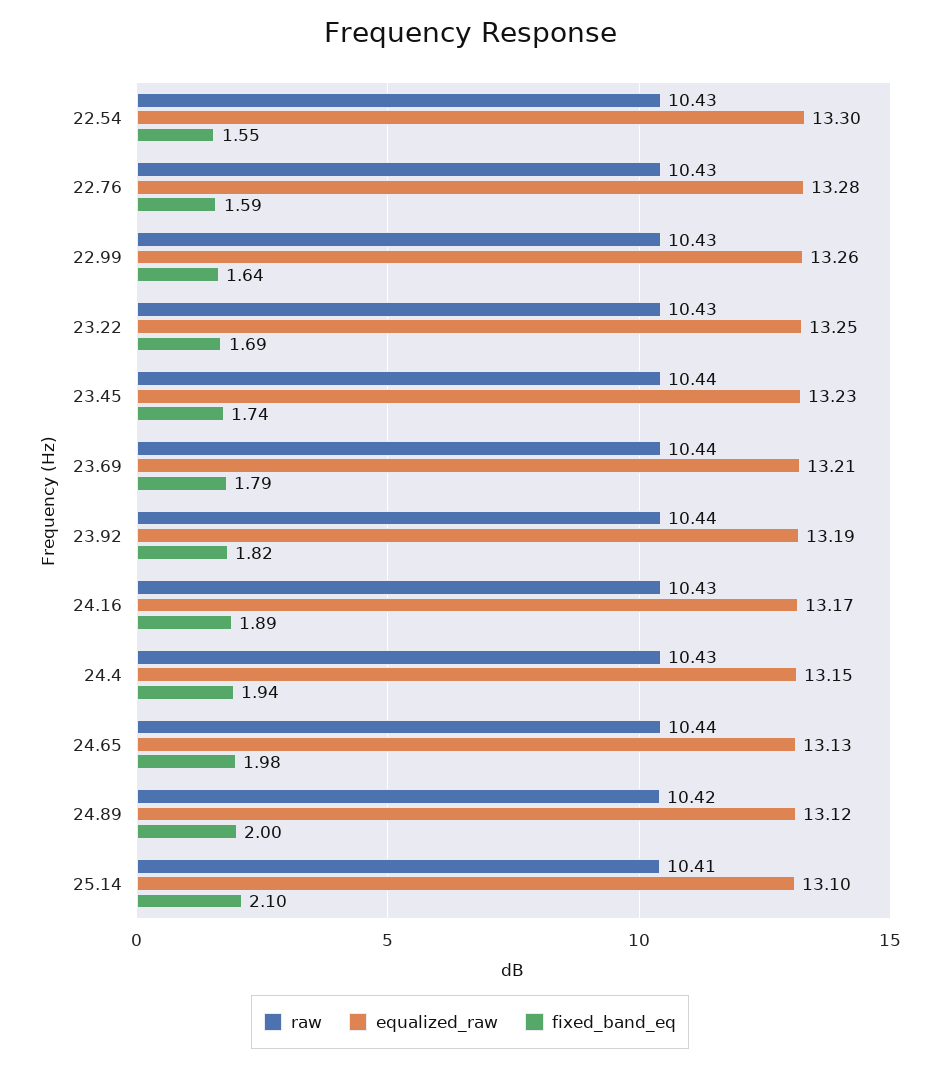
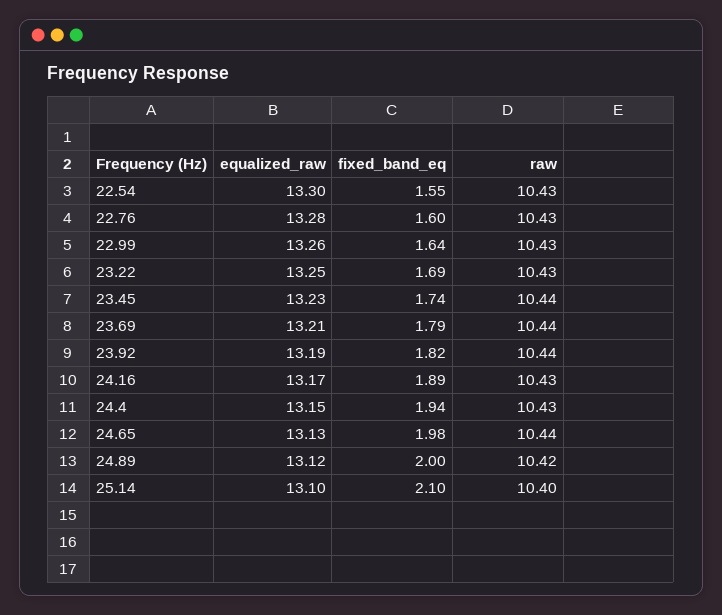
  {
    "raw": {
      "22.54": 10.43,
      "22.76": 10.43,
      "22.99": 10.43,
      "23.22": 10.43,
      "23.45": 10.44,
      "23.69": 10.44,
      "23.92": 10.44,
      "24.16": 10.43,
      "24.4": 10.43,
      "24.65": 10.44,
      "24.89": 10.42,
-     "25.14": 10.41
+     "25.14": 10.4
    },
    "equalized_raw": {
      "22.54": 13.3,
      "22.76": 13.28,
      "22.99": 13.26,
      "23.22": 13.25,
      "23.45": 13.23,
      "23.69": 13.21,
      "23.92": 13.19,
      "24.16": 13.17,
      "24.4": 13.15,
      "24.65": 13.13,
      "24.89": 13.12,
      "25.14": 13.1
    },
    "fixed_band_eq": {
      "22.54": 1.55,
-     "22.76": 1.59,
+     "22.76": 1.6,
      "22.99": 1.64,
      "23.22": 1.69,
      "23.45": 1.74,
      "23.69": 1.79,
      "23.92": 1.82,
      "24.16": 1.89,
      "24.4": 1.94,
      "24.65": 1.98,
      "24.89": 2,
      "25.14": 2.1
    }
  }

